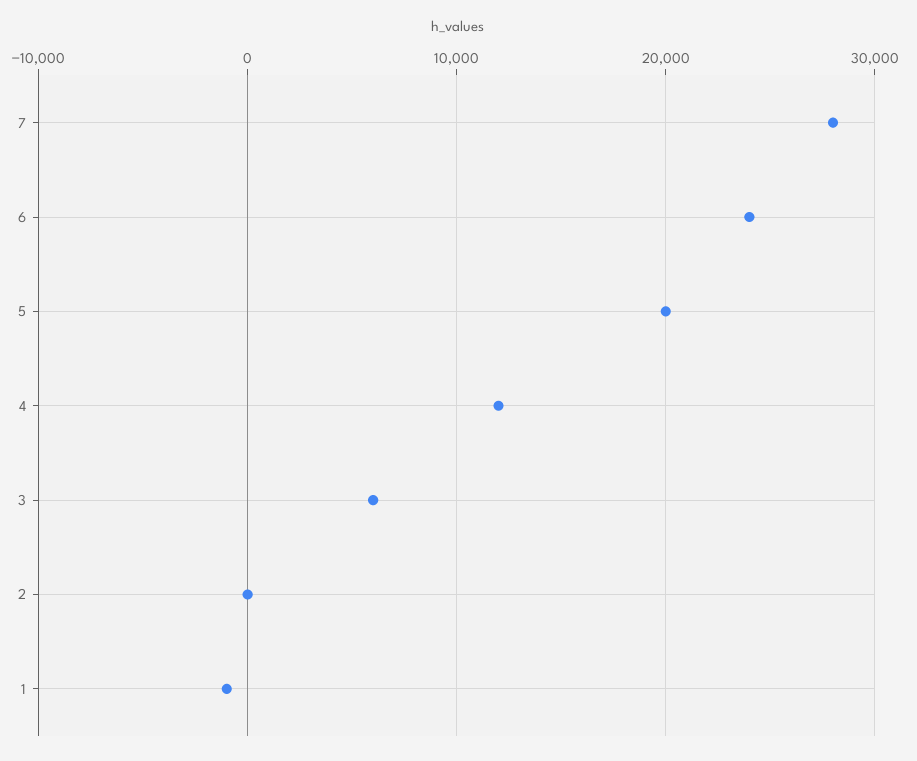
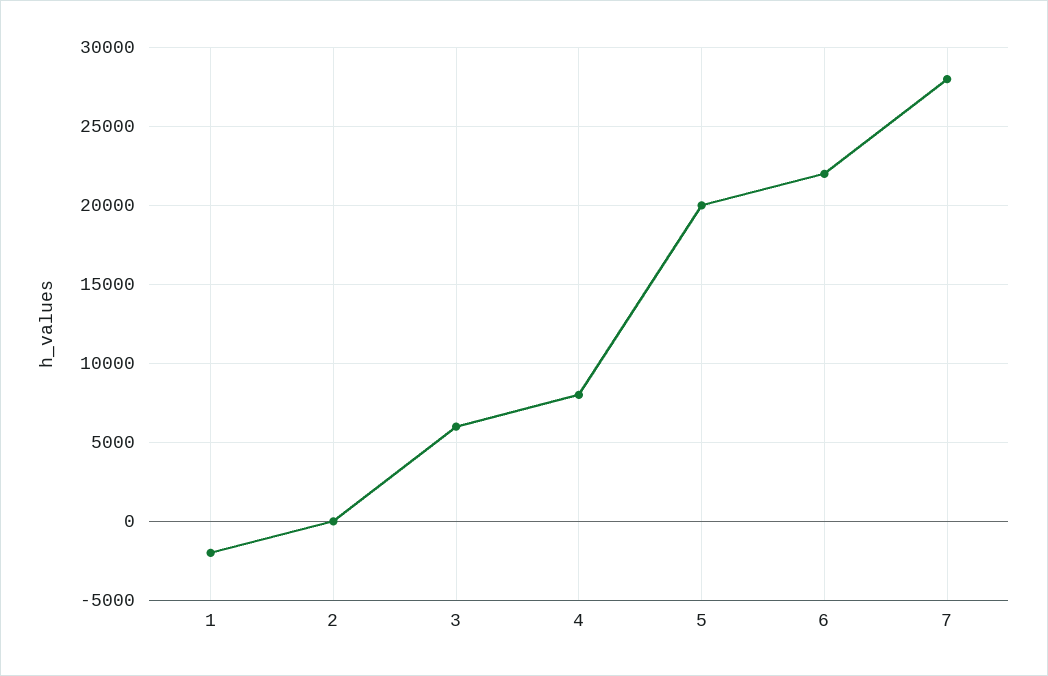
  {
    "7": 28000,
-   "6": 24000,
+   "6": 22000,
    "5": 20000,
-   "4": 12000,
+   "4": 8000,
    "3": 6000,
    "2": 0,
-   "1": -1000
+   "1": -2000
  }

